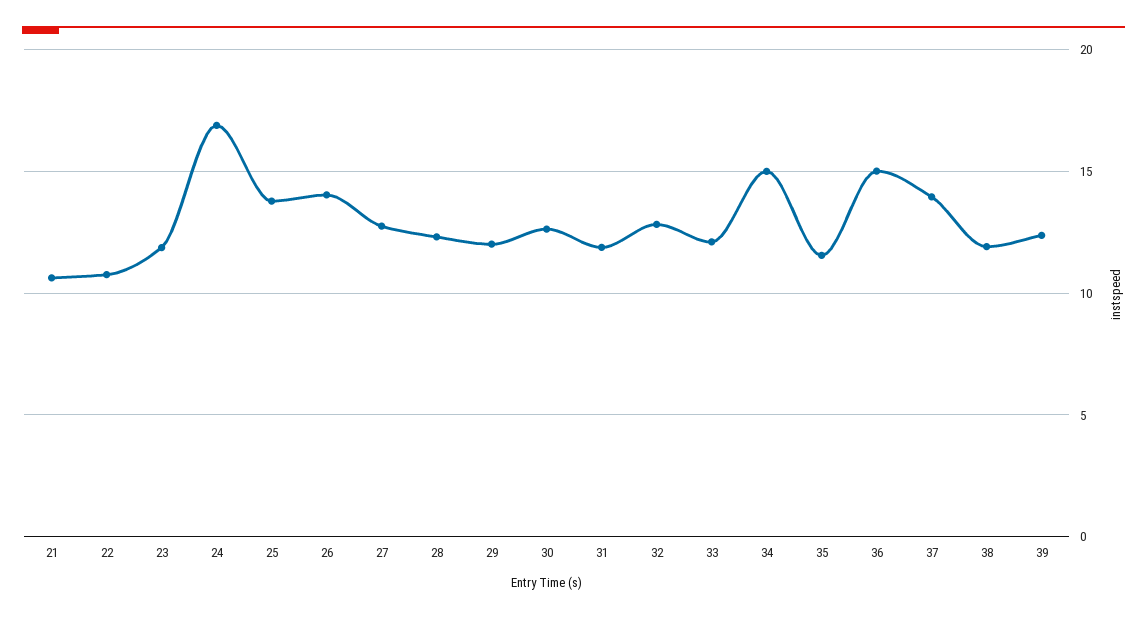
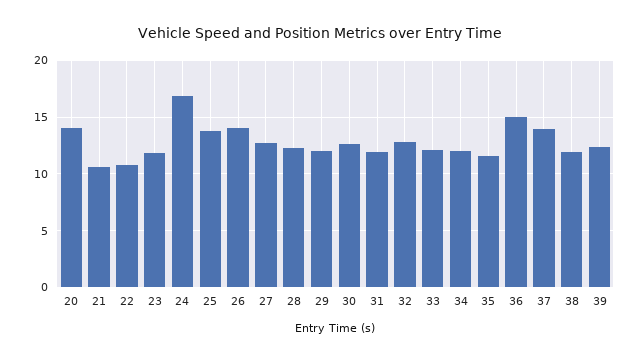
  {
    "21": 10.5,
    "22": 11,
    "23": 12,
    "24": 17,
    "25": 14,
    "26": 14,
    "27": 13,
    "28": 12.5,
    "29": 12,
    "30": 12.5,
    "31": 12,
    "32": 13,
    "33": 12,
-   "34": 15,
+   "34": 12,
    "35": 11.5,
    "36": 15,
    "37": 14,
    "38": 12,
-   "39": 12.5
+   "39": 12.5,
+   "20": 14
  }

